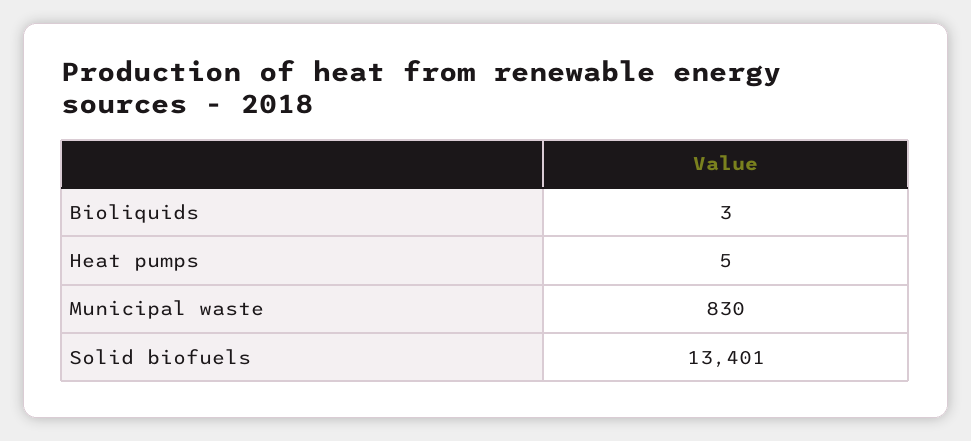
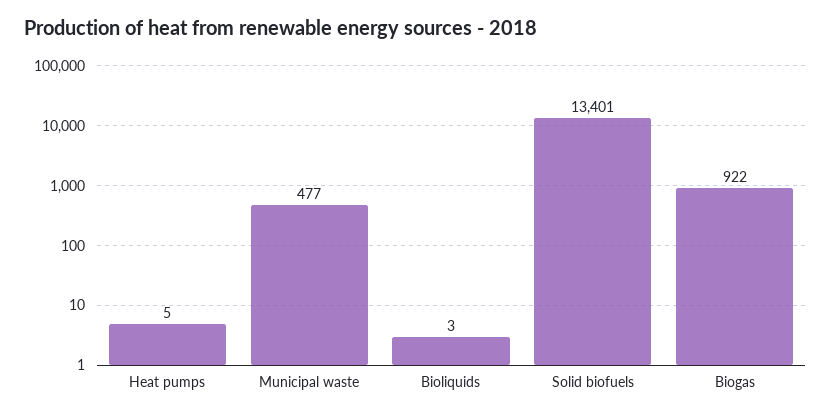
  {
    "Bioliquids": 3,
    "Heat pumps": 5,
-   "Municipal waste": 830,
+   "Municipal waste": 477,
-   "Solid biofuels": 13401
+   "Solid biofuels": 13401,
+   "Biogas": 922
  }

